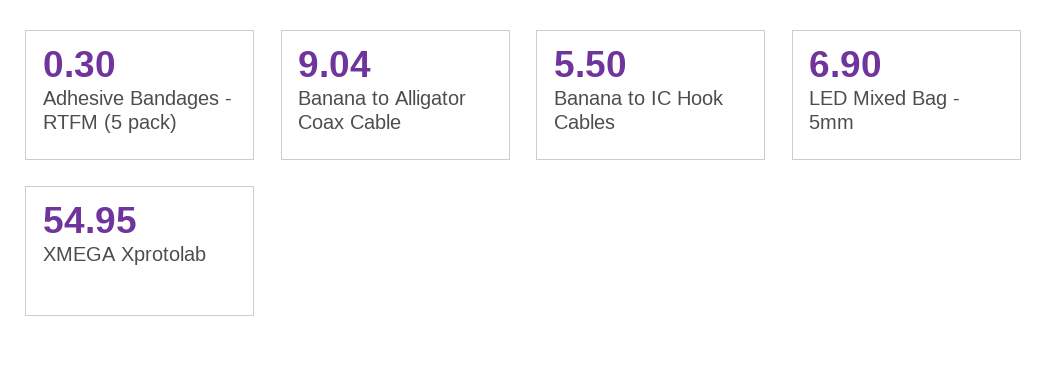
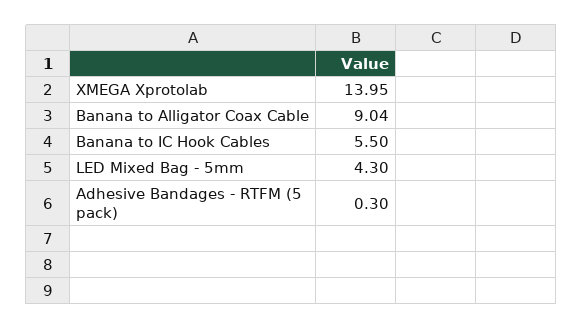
  {
    "Adhesive Bandages - RTFM (5 pack)": 0.3,
    "Banana to Alligator Coax Cable": 9.04,
    "Banana to IC Hook Cables": 5.5,
-   "LED Mixed Bag - 5mm": 6.9,
+   "LED Mixed Bag - 5mm": 4.3,
-   "XMEGA Xprotolab": 54.95
+   "XMEGA Xprotolab": 13.95
  }

